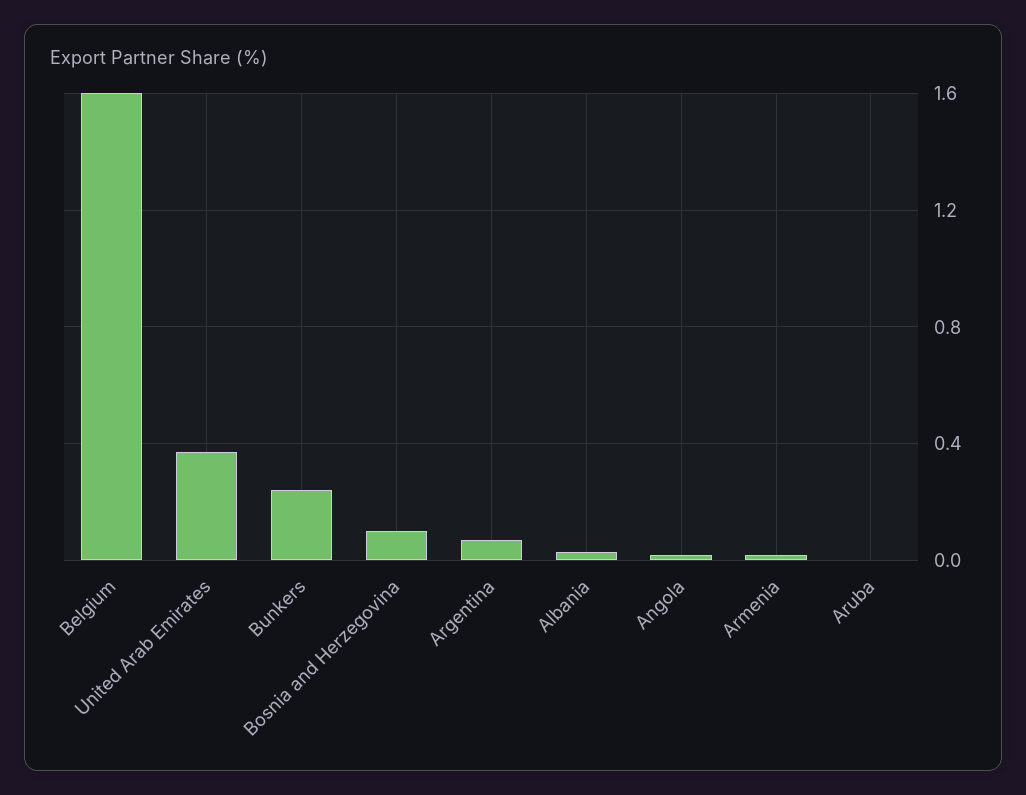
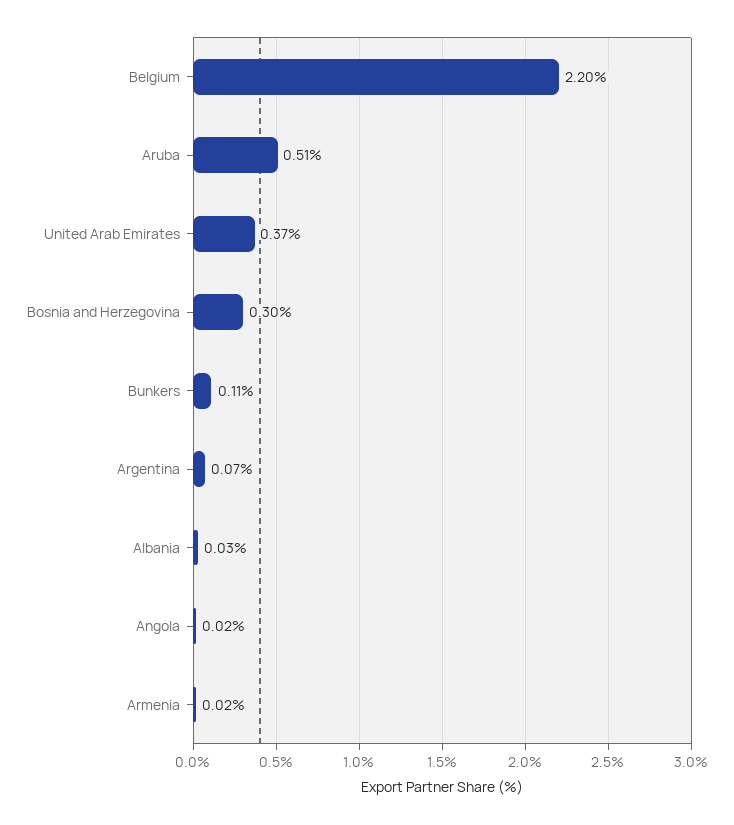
  {
-   "Belgium": 1.6,
+   "Belgium": 2.2,
    "United Arab Emirates": 0.37,
-   "Bunkers": 0.25,
+   "Bunkers": 0.11,
-   "Bosnia and Herzegovina": 0.1,
+   "Bosnia and Herzegovina": 0.3,
    "Argentina": 0.07,
    "Albania": 0.03,
    "Angola": 0.02,
    "Armenia": 0.02,
-   "Aruba": 0
+   "Aruba": 0.51
  }

